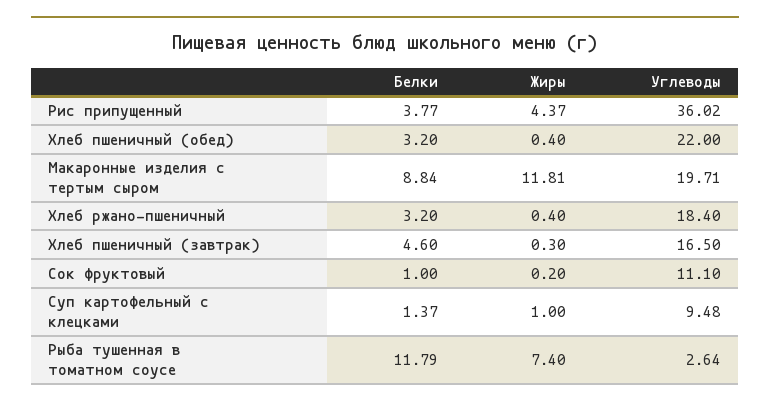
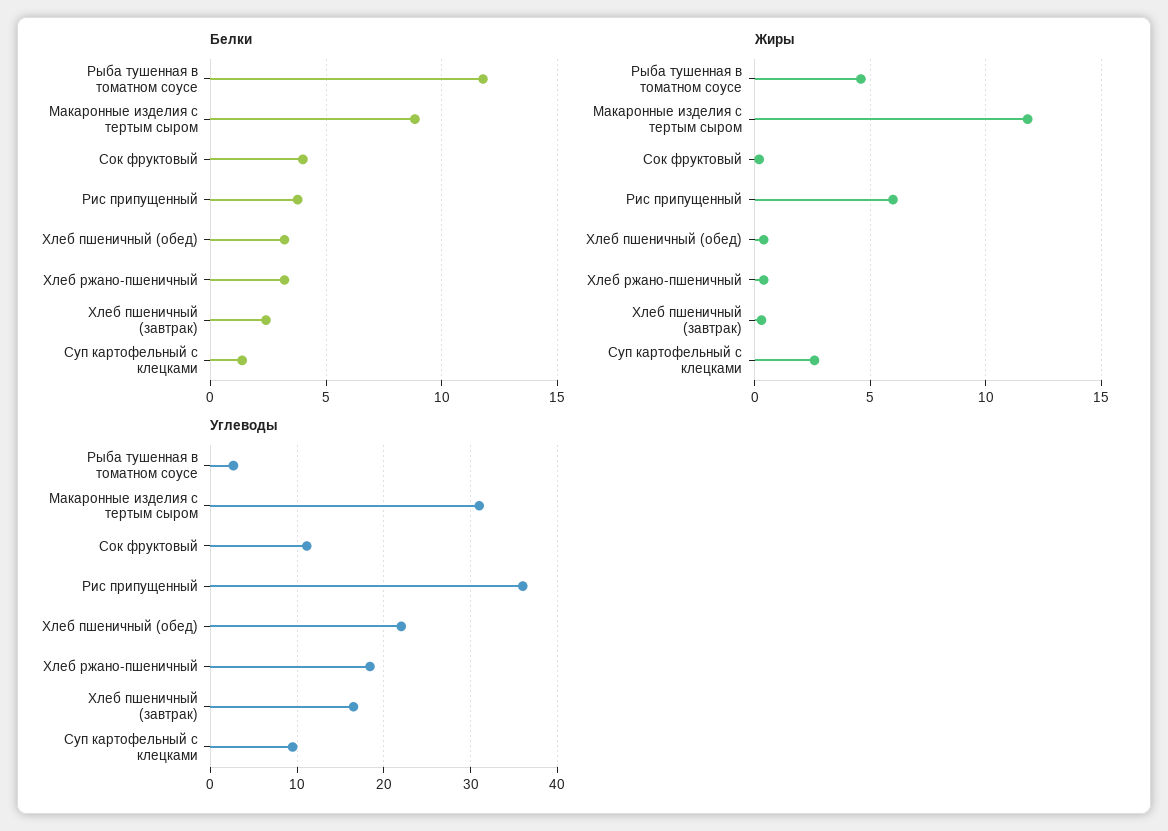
  {
    "Белки": {
      "Рис припущенный": 3.77,
      "Хлеб пшеничный (обед)": 3.2,
      "Макаронные изделия с тертым сыром": 8.84,
      "Хлеб ржано-пшеничный": 3.2,
-     "Хлеб пшеничный (завтрак)": 4.6,
+     "Хлеб пшеничный (завтрак)": 2.5,
-     "Сок фруктовый": 1,
+     "Сок фруктовый": 4,
      "Суп картофельный с клецками": 1.37,
      "Рыба тушенная в томатном соусе": 11.79
    },
    "Жиры": {
-     "Рис припущенный": 4.37,
+     "Рис припущенный": 6,
      "Хлеб пшеничный (обед)": 0.4,
      "Макаронные изделия с тертым сыром": 11.81,
      "Хлеб ржано-пшеничный": 0.4,
      "Хлеб пшеничный (завтрак)": 0.3,
      "Сок фруктовый": 0.2,
-     "Суп картофельный с клецками": 1,
+     "Суп картофельный с клецками": 2.5,
-     "Рыба тушенная в томатном соусе": 7.4
+     "Рыба тушенная в томатном соусе": 4.5
    },
    "Углеводы": {
      "Рис припущенный": 36.02,
      "Хлеб пшеничный (обед)": 22,
-     "Макаронные изделия с тертым сыром": 19.71,
+     "Макаронные изделия с тертым сыром": 31,
      "Хлеб ржано-пшеничный": 18.4,
      "Хлеб пшеничный (завтрак)": 16.5,
      "Сок фруктовый": 11.1,
      "Суп картофельный с клецками": 9.48,
      "Рыба тушенная в томатном соусе": 2.64
    }
  }

